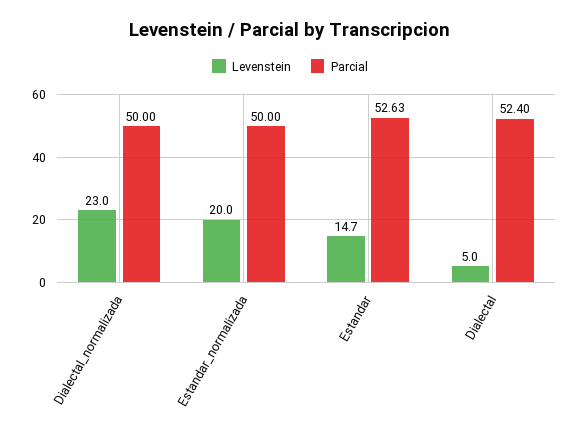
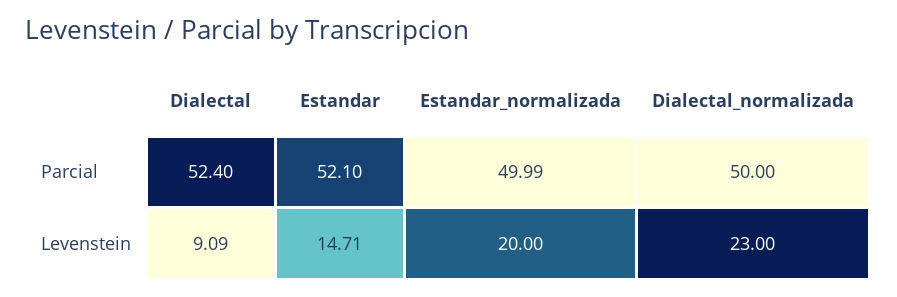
  {
    "Levenstein": {
      "Dialectal_normalizada": 23,
      "Estandar_normalizada": 20,
      "Estandar": 14.71,
-     "Dialectal": 5
+     "Dialectal": 9.09
    },
    "Parcial": {
      "Dialectal_normalizada": 50,
-     "Estandar_normalizada": 50,
+     "Estandar_normalizada": 49.99,
-     "Estandar": 52.63,
+     "Estandar": 52.1,
      "Dialectal": 52.4
    }
  }

